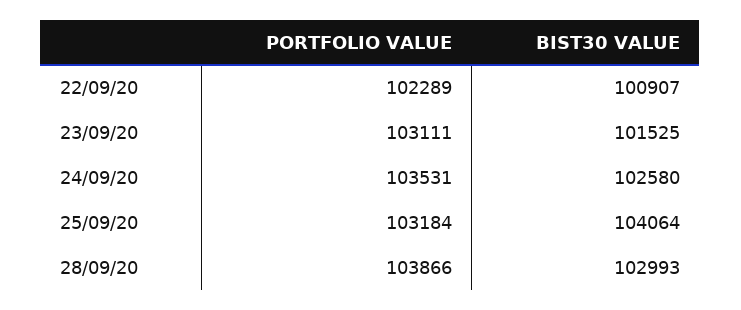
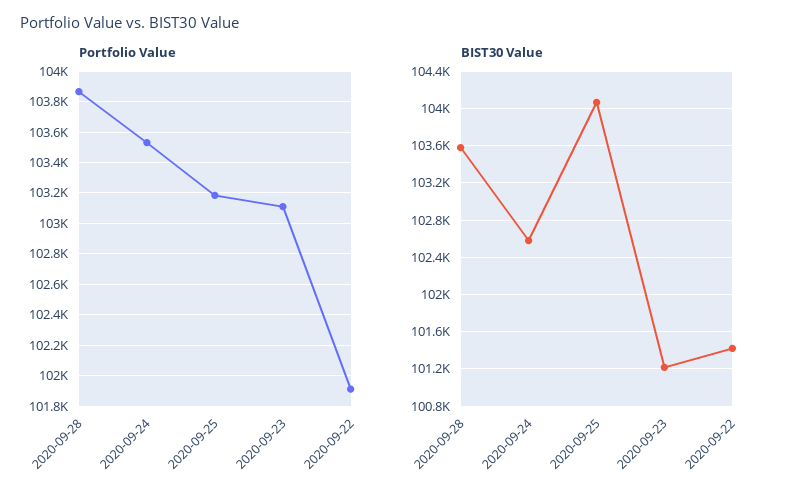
  {
    "PORTFOLIO VALUE": {
-     "22/09/20": 102289,
+     "22/09/20": 101900,
      "23/09/20": 103111,
      "24/09/20": 103531,
      "25/09/20": 103184,
      "28/09/20": 103866
    },
    "BIST30 VALUE": {
-     "22/09/20": 100907,
+     "22/09/20": 101400,
-     "23/09/20": 101525,
+     "23/09/20": 101200,
      "24/09/20": 102580,
      "25/09/20": 104064,
-     "28/09/20": 102993
+     "28/09/20": 103600
    }
  }

